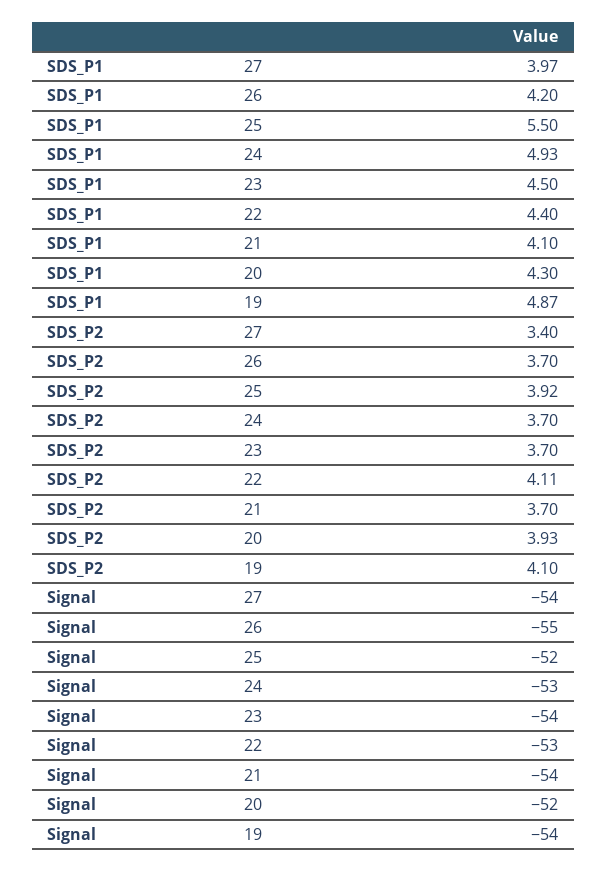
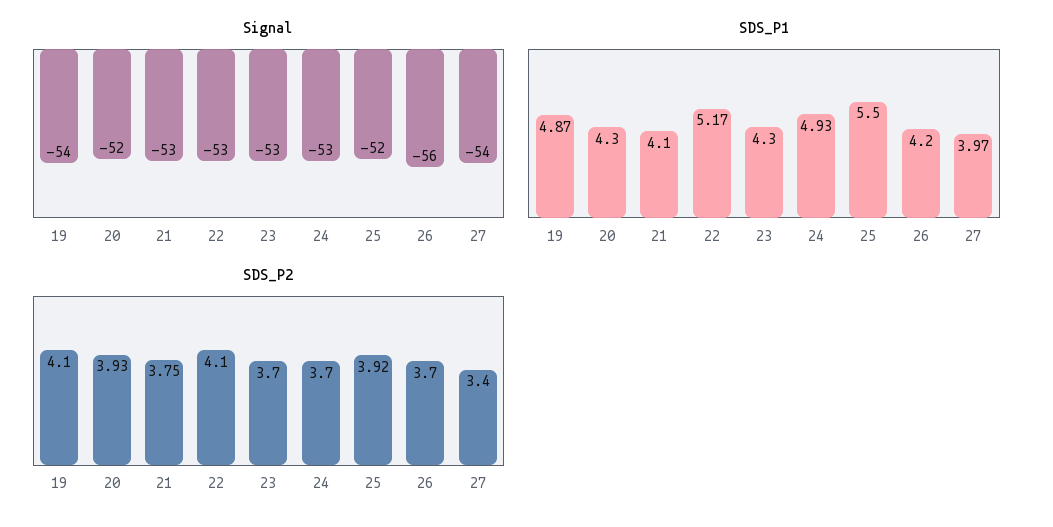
  {
    "SDS_P1": {
      "27": 3.97,
      "26": 4.2,
      "25": 5.5,
      "24": 4.93,
-     "23": 4.5,
+     "23": 4.3,
-     "22": 4.4,
+     "22": 5.17,
      "21": 4.1,
      "20": 4.3,
      "19": 4.87
    },
    "SDS_P2": {
      "27": 3.4,
      "26": 3.7,
      "25": 3.92,
      "24": 3.7,
      "23": 3.7,
-     "22": 4.11,
+     "22": 4.1,
-     "21": 3.7,
+     "21": 3.75,
      "20": 3.93,
      "19": 4.1
    },
    "Signal": {
      "27": -54,
-     "26": -55,
+     "26": -56,
      "25": -52,
      "24": -53,
-     "23": -54,
+     "23": -53,
      "22": -53,
-     "21": -54,
+     "21": -53,
      "20": -52,
      "19": -54
    }
  }

